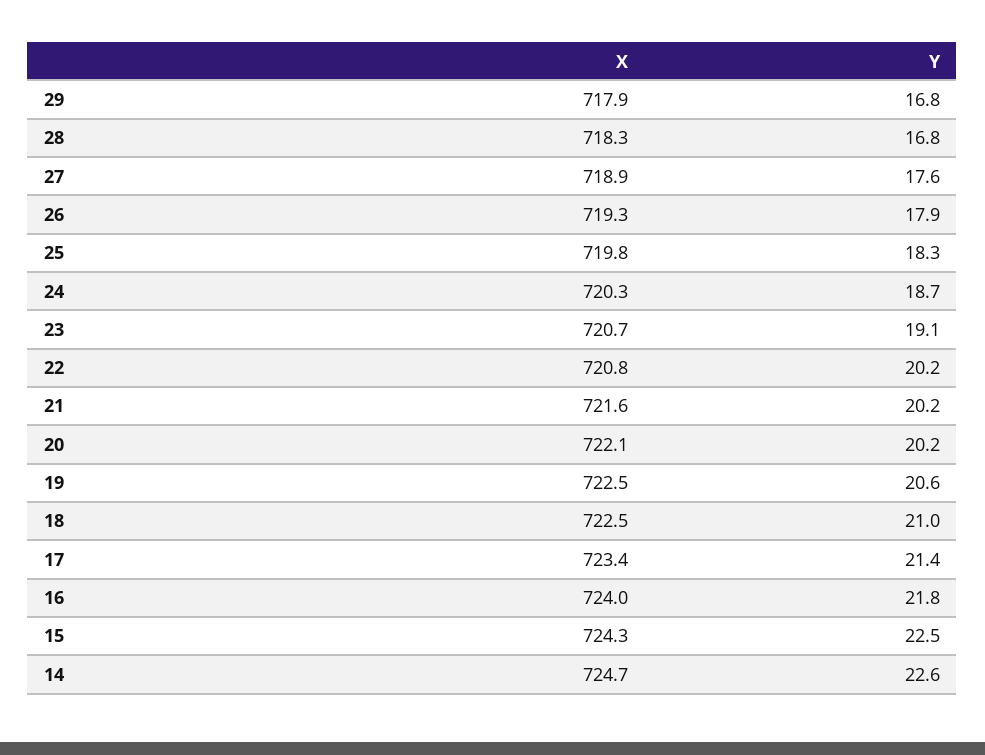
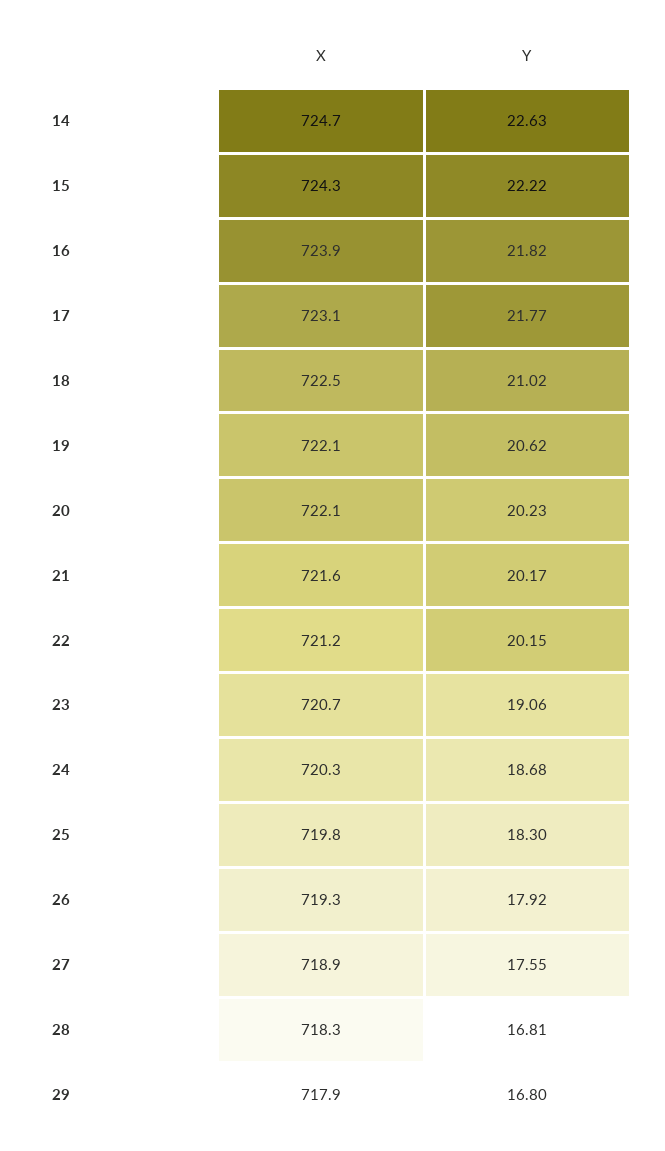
  {
    "X": {
      "29": 717.9,
      "28": 718.3,
      "27": 718.9,
      "26": 719.3,
      "25": 719.8,
      "24": 720.3,
      "23": 720.7,
-     "22": 720.8,
+     "22": 721.2,
      "21": 721.6,
      "20": 722.1,
-     "19": 722.5,
+     "19": 722.1,
      "18": 722.5,
-     "17": 723.4,
+     "17": 723.1,
-     "16": 724,
+     "16": 723.9,
      "15": 724.3,
      "14": 724.7
    },
    "Y": {
      "29": 16.8,
      "28": 16.81,
      "27": 17.55,
      "26": 17.92,
      "25": 18.3,
      "24": 18.68,
      "23": 19.06,
      "22": 20.15,
      "21": 20.17,
      "20": 20.23,
      "19": 20.62,
      "18": 21.02,
-     "17": 21.4,
+     "17": 21.77,
      "16": 21.82,
-     "15": 22.5,
+     "15": 22.22,
      "14": 22.63
    }
  }

